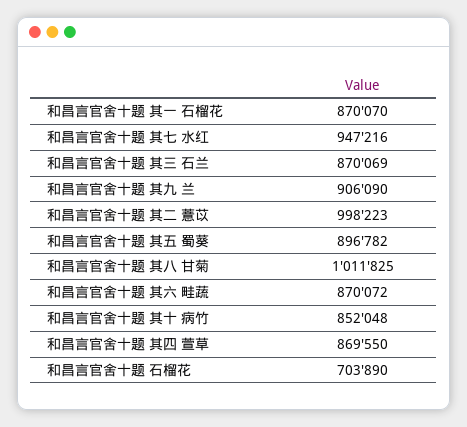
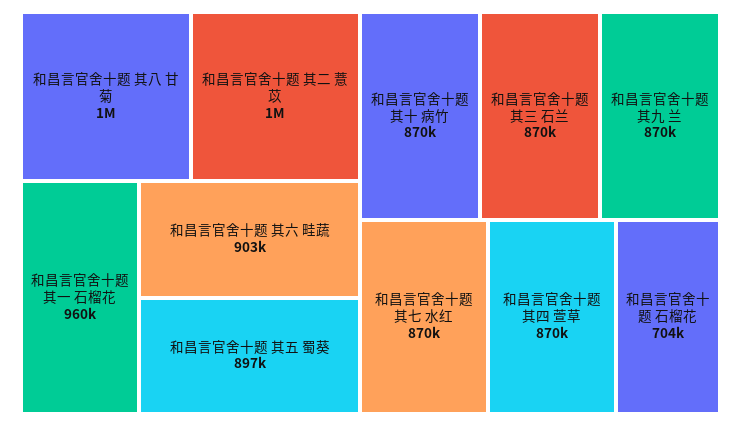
  {
-   "和昌言官舍十题 其一 石榴花": 870070,
+   "和昌言官舍十题 其一 石榴花": 960000,
-   "和昌言官舍十题 其七 水红": 947216,
+   "和昌言官舍十题 其七 水红": 870000,
    "和昌言官舍十题 其三 石兰": 870069,
-   "和昌言官舍十题 其九 兰": 906090,
+   "和昌言官舍十题 其九 兰": 870000,
    "和昌言官舍十题 其二 薏苡": 998223,
    "和昌言官舍十题 其五 蜀葵": 896782,
    "和昌言官舍十题 其八 甘菊": 1011825,
-   "和昌言官舍十题 其六 畦蔬": 870072,
+   "和昌言官舍十题 其六 畦蔬": 903000,
-   "和昌言官舍十题 其十 病竹": 852048,
+   "和昌言官舍十题 其十 病竹": 870000,
    "和昌言官舍十题 其四 萱草": 869550,
    "和昌言官舍十题 石榴花": 703890
  }

